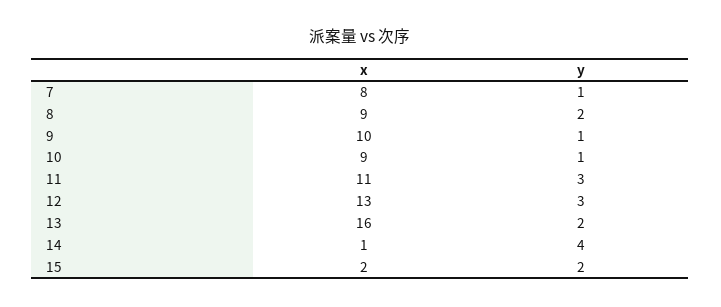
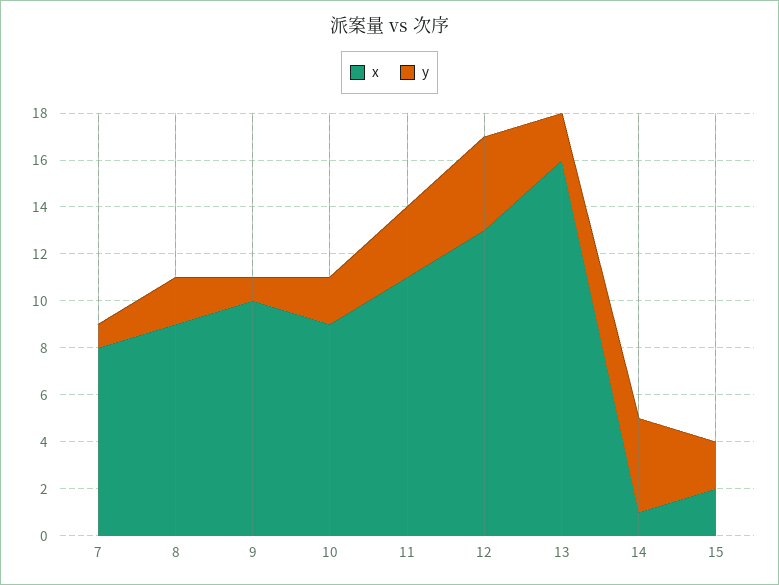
  {
    "x": {
      "7": 8,
      "8": 9,
      "9": 10,
      "10": 9,
      "11": 11,
      "12": 13,
      "13": 16,
      "14": 1,
      "15": 2
    },
    "y": {
      "7": 1,
      "8": 2,
      "9": 1,
-     "10": 1,
+     "10": 2,
      "11": 3,
-     "12": 3,
+     "12": 4,
      "13": 2,
      "14": 4,
      "15": 2
    }
  }

